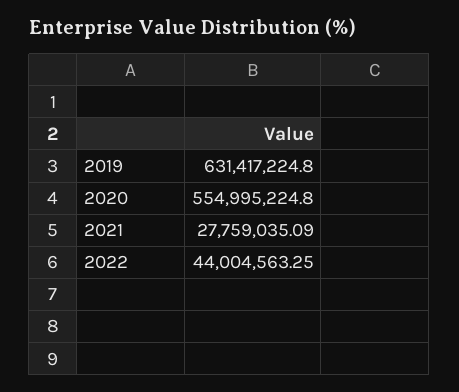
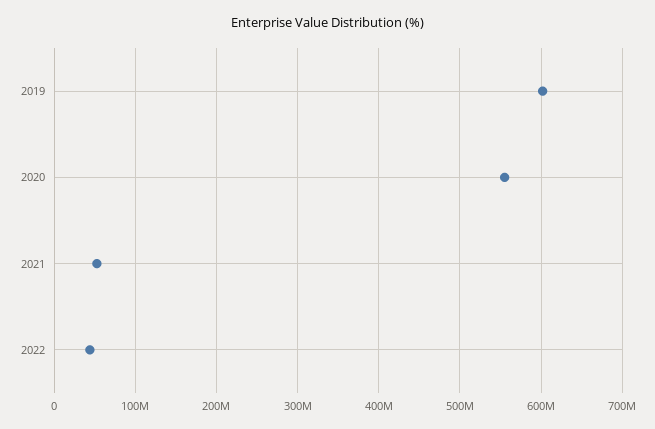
  {
-   "2019": 631417224.8,
+   "2019": 600000000,
    "2020": 554995224.8,
-   "2021": 27759035.09,
+   "2021": 50000000,
    "2022": 44004563.25
  }

